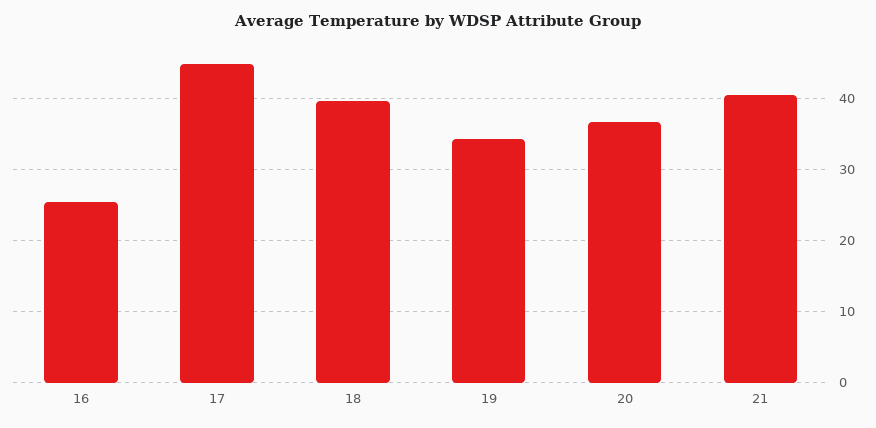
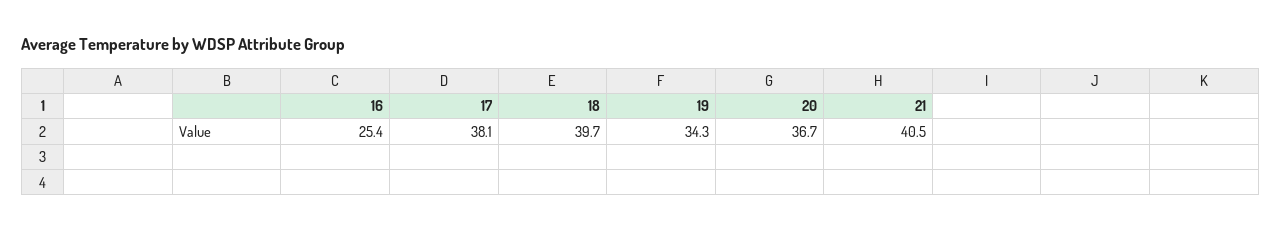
  {
    "16": 25.4,
-   "17": 45,
+   "17": 38.1,
    "18": 39.7,
    "19": 34.3,
    "20": 36.7,
    "21": 40.5
  }

